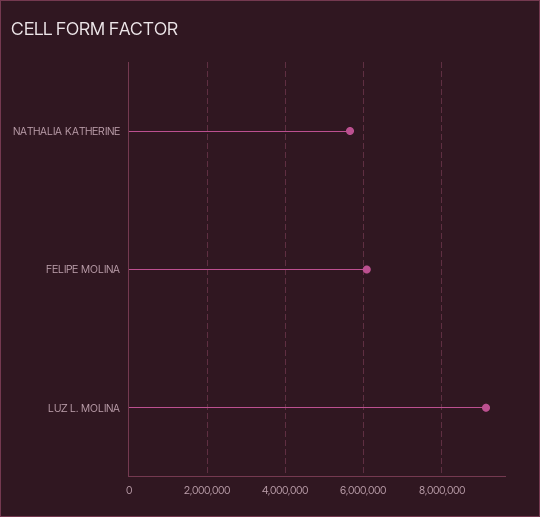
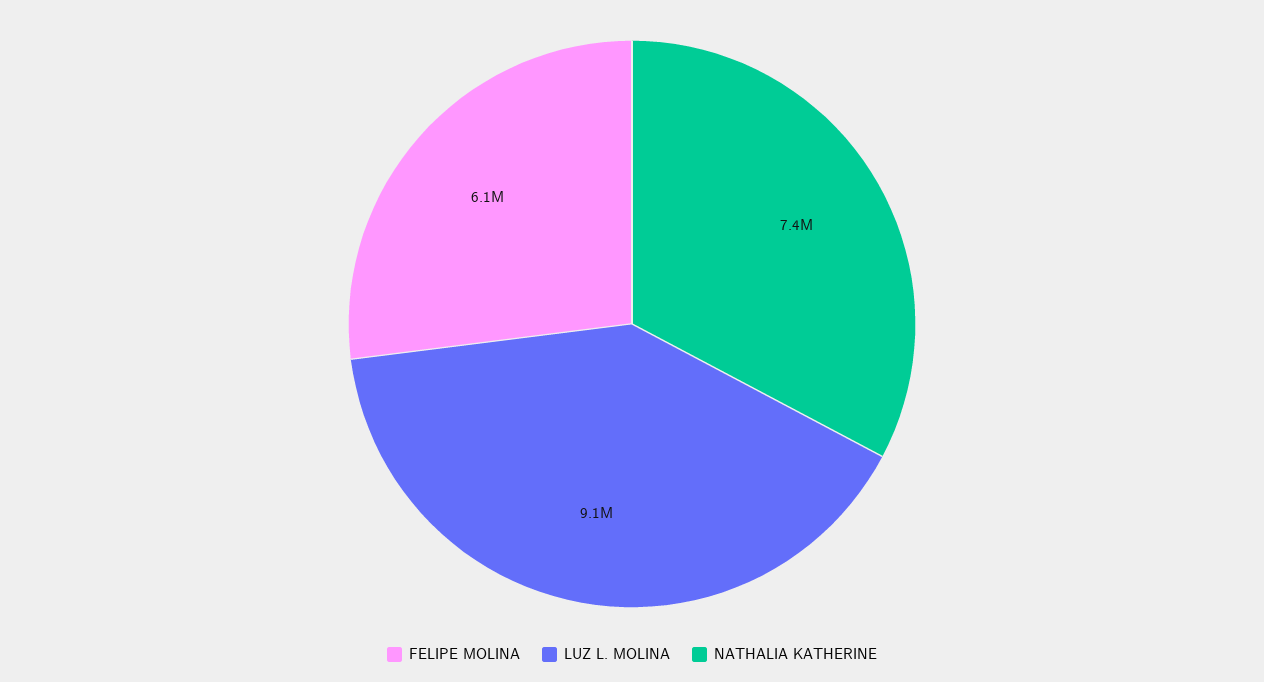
  {
-   "NATHALIA KATHERINE": 5600000,
+   "NATHALIA KATHERINE": 7400000,
    "FELIPE MOLINA": 6100000,
    "LUZ L. MOLINA": 9100000
  }

